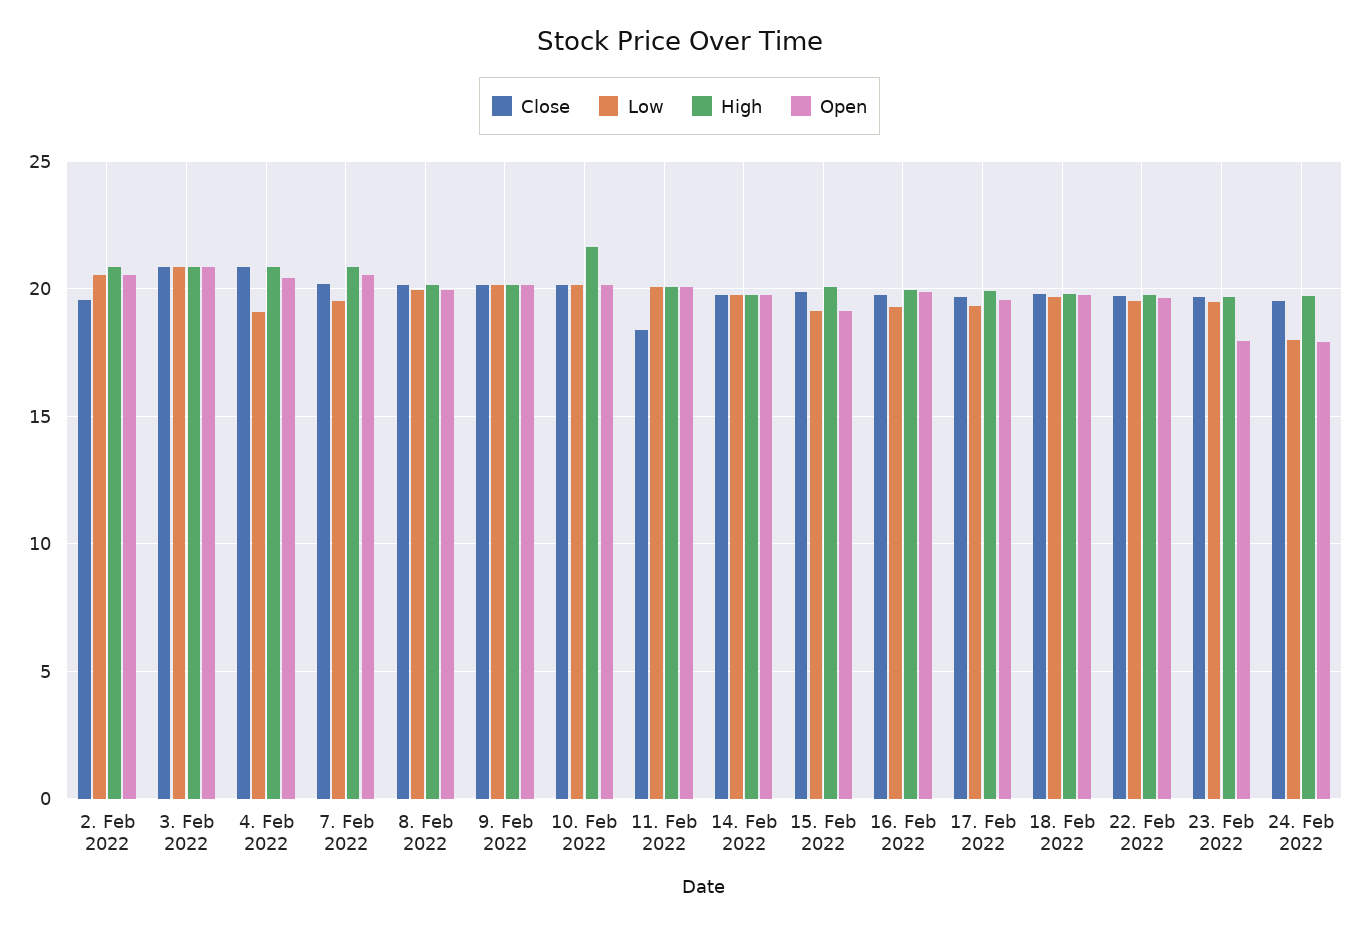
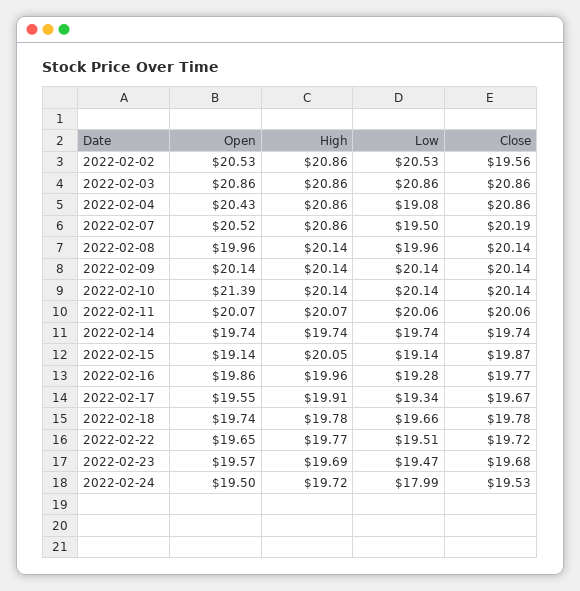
  {
    "Close": {
      "2. Feb 2022": 19.56,
      "3. Feb 2022": 20.86,
      "4. Feb 2022": 20.86,
      "7. Feb 2022": 20.19,
      "8. Feb 2022": 20.14,
      "9. Feb 2022": 20.14,
      "10. Feb 2022": 20.14,
-     "11. Feb 2022": 18.5,
+     "11. Feb 2022": 20.06,
      "14. Feb 2022": 19.74,
      "15. Feb 2022": 19.87,
      "16. Feb 2022": 19.77,
      "17. Feb 2022": 19.67,
      "18. Feb 2022": 19.78,
      "22. Feb 2022": 19.72,
      "23. Feb 2022": 19.68,
      "24. Feb 2022": 19.53
    },
    "Low": {
      "2. Feb 2022": 20.53,
      "3. Feb 2022": 20.86,
      "4. Feb 2022": 19.08,
      "7. Feb 2022": 19.5,
      "8. Feb 2022": 19.96,
      "9. Feb 2022": 20.14,
      "10. Feb 2022": 20.14,
      "11. Feb 2022": 20.06,
      "14. Feb 2022": 19.74,
      "15. Feb 2022": 19.14,
      "16. Feb 2022": 19.28,
      "17. Feb 2022": 19.34,
      "18. Feb 2022": 19.66,
      "22. Feb 2022": 19.51,
      "23. Feb 2022": 19.47,
      "24. Feb 2022": 17.99
    },
    "High": {
      "2. Feb 2022": 20.86,
      "3. Feb 2022": 20.86,
      "4. Feb 2022": 20.86,
      "7. Feb 2022": 20.86,
      "8. Feb 2022": 20.14,
      "9. Feb 2022": 20.14,
-     "10. Feb 2022": 21.5,
+     "10. Feb 2022": 20.14,
      "11. Feb 2022": 20.07,
      "14. Feb 2022": 19.74,
      "15. Feb 2022": 20.05,
      "16. Feb 2022": 19.96,
      "17. Feb 2022": 19.91,
      "18. Feb 2022": 19.78,
      "22. Feb 2022": 19.77,
      "23. Feb 2022": 19.69,
      "24. Feb 2022": 19.72
    },
    "Open": {
      "2. Feb 2022": 20.53,
      "3. Feb 2022": 20.86,
      "4. Feb 2022": 20.43,
      "7. Feb 2022": 20.52,
      "8. Feb 2022": 19.96,
      "9. Feb 2022": 20.14,
-     "10. Feb 2022": 20,
+     "10. Feb 2022": 21.39,
      "11. Feb 2022": 20.07,
      "14. Feb 2022": 19.74,
      "15. Feb 2022": 19.14,
      "16. Feb 2022": 19.86,
      "17. Feb 2022": 19.55,
      "18. Feb 2022": 19.74,
      "22. Feb 2022": 19.65,
-     "23. Feb 2022": 18,
+     "23. Feb 2022": 19.57,
-     "24. Feb 2022": 18
+     "24. Feb 2022": 19.5
    }
  }

